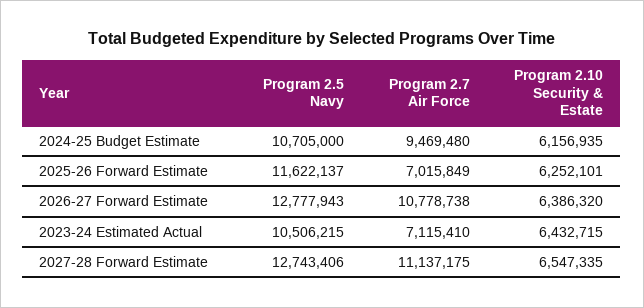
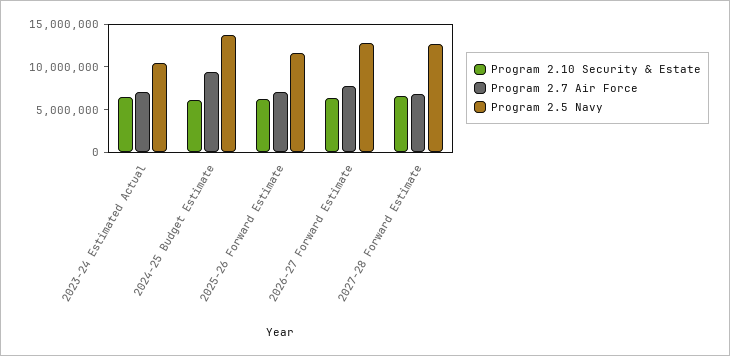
  {
    "Program 2.5 Navy": {
-     "2024-25 Budget Estimate": 10705000,
+     "2024-25 Budget Estimate": 14000000,
      "2025-26 Forward Estimate": 11622137,
      "2026-27 Forward Estimate": 12777943,
      "2023-24 Estimated Actual": 10506215,
      "2027-28 Forward Estimate": 12743406
    },
    "Program 2.7 Air Force": {
      "2024-25 Budget Estimate": 9469480,
      "2025-26 Forward Estimate": 7015849,
-     "2026-27 Forward Estimate": 10778738,
+     "2026-27 Forward Estimate": 8000000,
      "2023-24 Estimated Actual": 7115410,
-     "2027-28 Forward Estimate": 11137175
+     "2027-28 Forward Estimate": 7000000
    },
    "Program 2.10 Security & Estate": {
      "2024-25 Budget Estimate": 6156935,
      "2025-26 Forward Estimate": 6252101,
      "2026-27 Forward Estimate": 6386320,
      "2023-24 Estimated Actual": 6432715,
      "2027-28 Forward Estimate": 6547335
    }
  }

